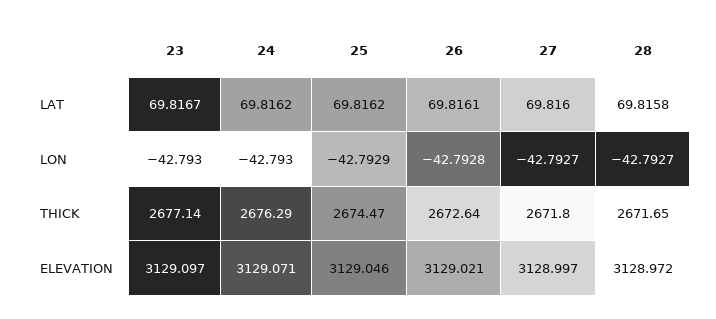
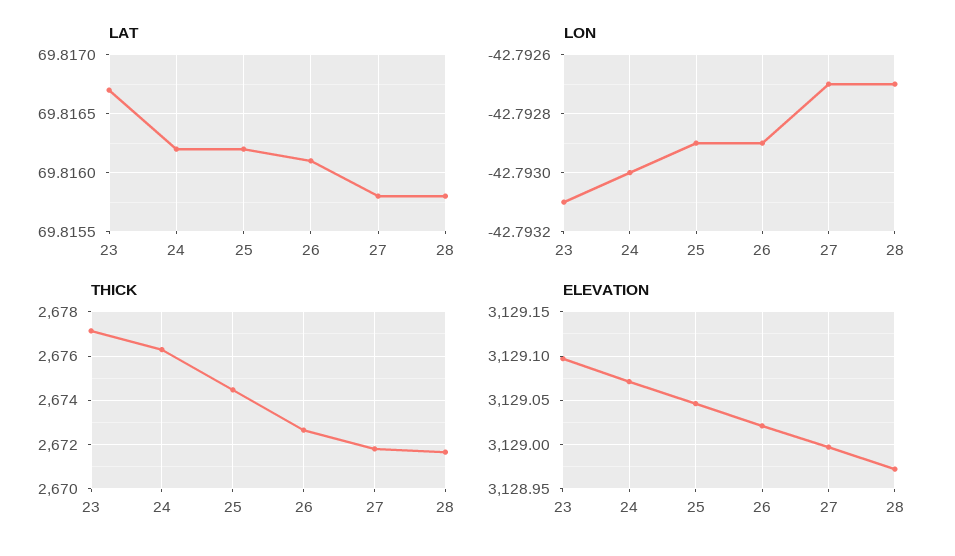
  {
    "LAT": {
      "23": 69.8167,
      "24": 69.8162,
      "25": 69.8162,
      "26": 69.8161,
-     "27": 69.816,
+     "27": 69.8158,
      "28": 69.8158
    },
    "LON": {
-     "23": -42.793,
+     "23": -42.7931,
      "24": -42.793,
      "25": -42.7929,
-     "26": -42.7928,
+     "26": -42.7929,
      "27": -42.7927,
      "28": -42.7927
    },
    "THICK": {
      "23": 2677.14,
      "24": 2676.29,
      "25": 2674.47,
      "26": 2672.64,
      "27": 2671.8,
      "28": 2671.65
    },
    "ELEVATION": {
      "23": 3129.097,
      "24": 3129.071,
      "25": 3129.046,
      "26": 3129.021,
      "27": 3128.997,
      "28": 3128.972
    }
  }

